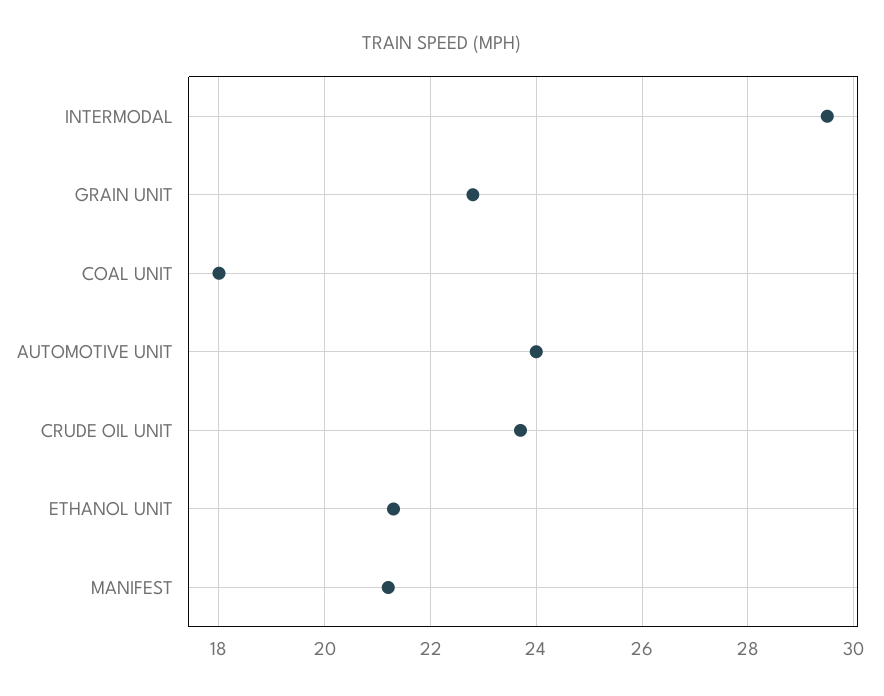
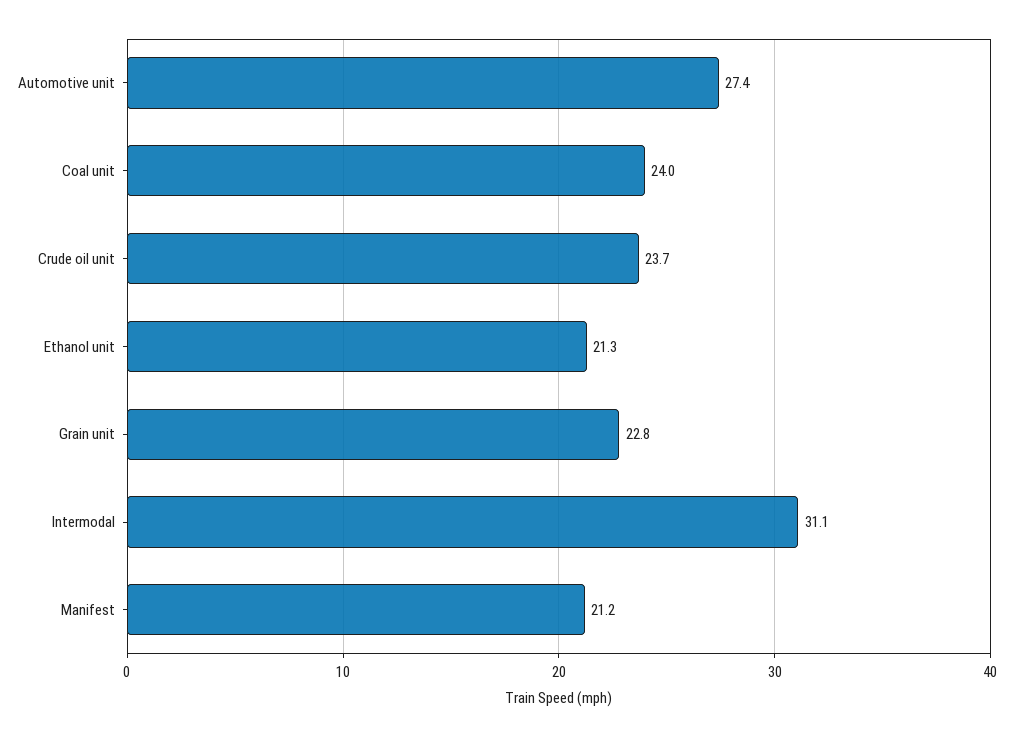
  {
-   "INTERMODAL": 29.5,
+   "INTERMODAL": 31.1,
    "GRAIN UNIT": 22.8,
-   "COAL UNIT": 18,
+   "COAL UNIT": 24,
-   "AUTOMOTIVE UNIT": 24,
+   "AUTOMOTIVE UNIT": 27.4,
    "CRUDE OIL UNIT": 23.7,
    "ETHANOL UNIT": 21.3,
    "MANIFEST": 21.2
  }

